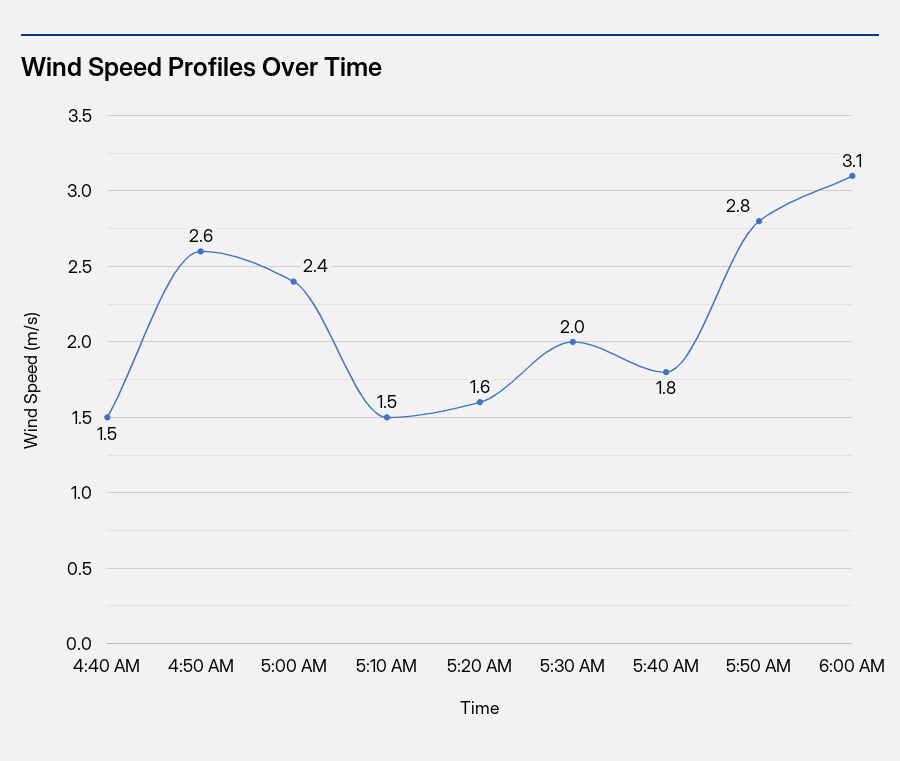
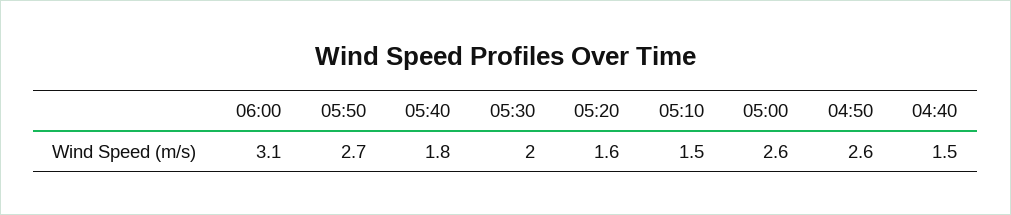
  {
    "4:40 AM": 1.5,
    "4:50 AM": 2.6,
-   "5:00 AM": 2.4,
+   "5:00 AM": 2.6,
    "5:10 AM": 1.5,
    "5:20 AM": 1.6,
    "5:30 AM": 2,
    "5:40 AM": 1.8,
-   "5:50 AM": 2.8,
+   "5:50 AM": 2.7,
    "6:00 AM": 3.1
  }

